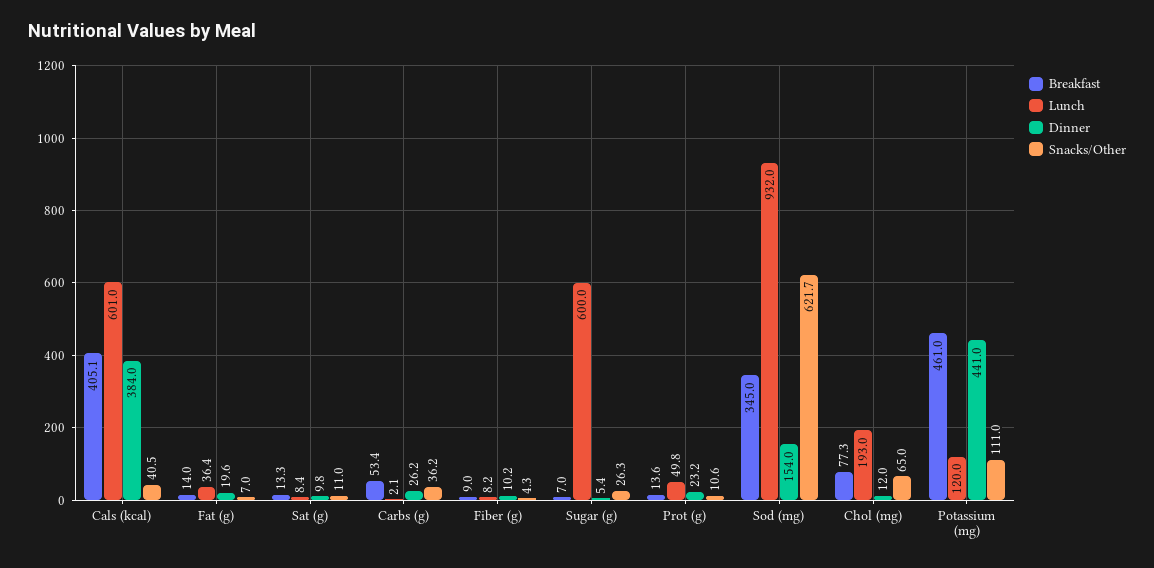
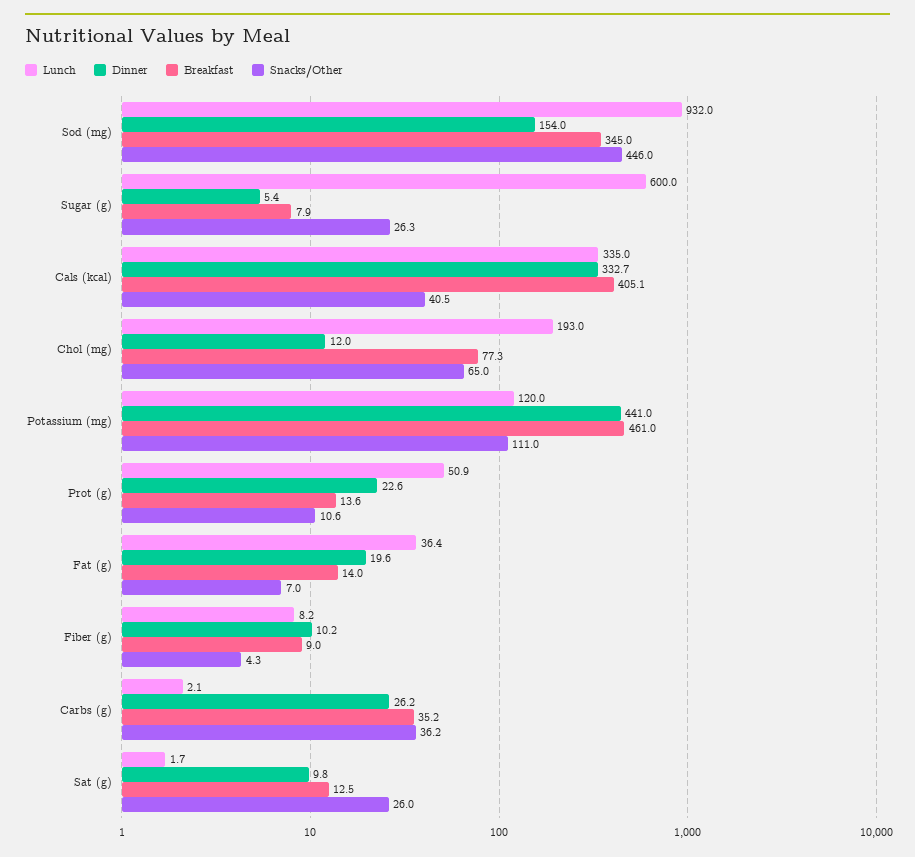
  {
    "Breakfast": {
      "Cals (kcal)": 405.1,
      "Fat (g)": 14,
-     "Sat (g)": 13.3,
+     "Sat (g)": 12.5,
-     "Carbs (g)": 53.4,
+     "Carbs (g)": 35.2,
      "Fiber (g)": 9,
-     "Sugar (g)": 7,
+     "Sugar (g)": 7.9,
      "Prot (g)": 13.6,
      "Sod (mg)": 345,
      "Chol (mg)": 77.3,
      "Potassium (mg)": 461
    },
    "Lunch": {
-     "Cals (kcal)": 601,
+     "Cals (kcal)": 335,
      "Fat (g)": 36.4,
-     "Sat (g)": 8.4,
+     "Sat (g)": 1.7,
      "Carbs (g)": 2.1,
      "Fiber (g)": 8.2,
      "Sugar (g)": 600,
-     "Prot (g)": 49.8,
+     "Prot (g)": 50.9,
      "Sod (mg)": 932,
      "Chol (mg)": 193,
      "Potassium (mg)": 120
    },
    "Dinner": {
-     "Cals (kcal)": 384,
+     "Cals (kcal)": 332.7,
      "Fat (g)": 19.6,
      "Sat (g)": 9.8,
      "Carbs (g)": 26.2,
      "Fiber (g)": 10.2,
      "Sugar (g)": 5.4,
-     "Prot (g)": 23.2,
+     "Prot (g)": 22.6,
      "Sod (mg)": 154,
      "Chol (mg)": 12,
      "Potassium (mg)": 441
    },
    "Snacks/Other": {
      "Cals (kcal)": 40.5,
      "Fat (g)": 7,
-     "Sat (g)": 11,
+     "Sat (g)": 26,
      "Carbs (g)": 36.2,
      "Fiber (g)": 4.3,
      "Sugar (g)": 26.3,
      "Prot (g)": 10.6,
-     "Sod (mg)": 621.7,
+     "Sod (mg)": 446,
      "Chol (mg)": 65,
      "Potassium (mg)": 111
    }
  }

